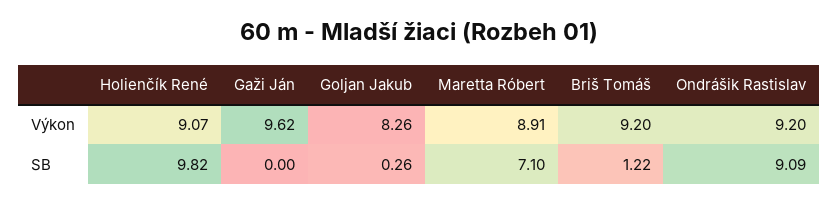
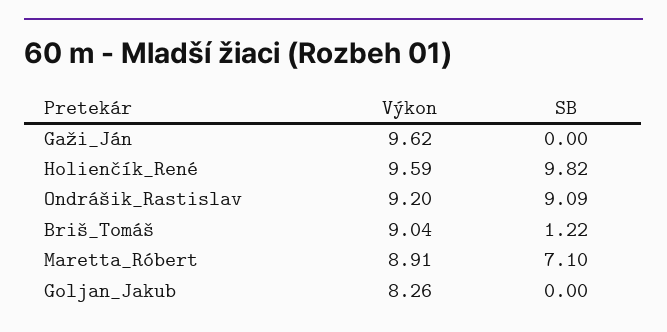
  {
    "Holienčík René": {
-     "Výkon": 9.07,
+     "Výkon": 9.59,
      "SB": 9.82
    },
    "Gaži Ján": {
      "Výkon": 9.62,
      "SB": 0
    },
    "Goljan Jakub": {
      "Výkon": 8.26,
-     "SB": 0.26
+     "SB": 0
    },
    "Maretta Róbert": {
      "Výkon": 8.91,
      "SB": 7.1
    },
    "Briš Tomáš": {
-     "Výkon": 9.2,
+     "Výkon": 9.04,
      "SB": 1.22
    },
    "Ondrášik Rastislav": {
      "Výkon": 9.2,
      "SB": 9.09
    }
  }

